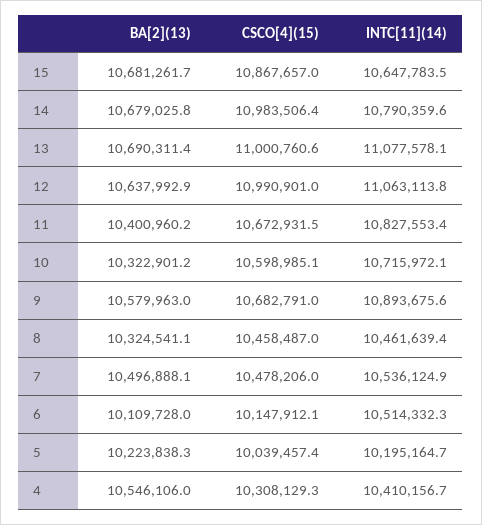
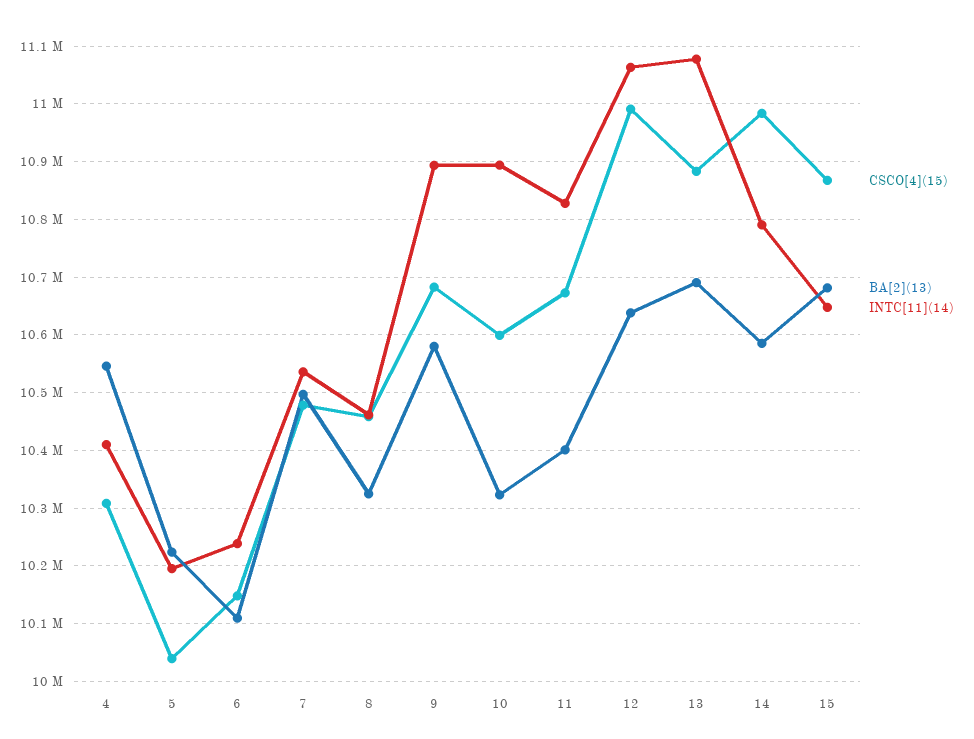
  {
    "BA[2](13)": {
      "15": 10681261.7,
-     "14": 10679025.8,
+     "14": 10580000,
      "13": 10690311.4,
      "12": 10637992.9,
      "11": 10400960.2,
      "10": 10322901.2,
      "9": 10579963,
      "8": 10324541.1,
      "7": 10496888.1,
      "6": 10109728,
      "5": 10223838.3,
      "4": 10546106
    },
    "CSCO[4](15)": {
      "15": 10867657,
      "14": 10983506.4,
-     "13": 11000760.6,
+     "13": 10880000,
      "12": 10990901,
      "11": 10672931.5,
      "10": 10598985.1,
      "9": 10682791,
      "8": 10458487,
      "7": 10478206,
      "6": 10147912.1,
      "5": 10039457.4,
      "4": 10308129.3
    },
    "INTC[11](14)": {
      "15": 10647783.5,
      "14": 10790359.6,
      "13": 11077578.1,
      "12": 11063113.8,
      "11": 10827553.4,
-     "10": 10715972.1,
+     "10": 10900000,
      "9": 10893675.6,
      "8": 10461639.4,
      "7": 10536124.9,
-     "6": 10514332.3,
+     "6": 10240000,
      "5": 10195164.7,
      "4": 10410156.7
    }
  }

